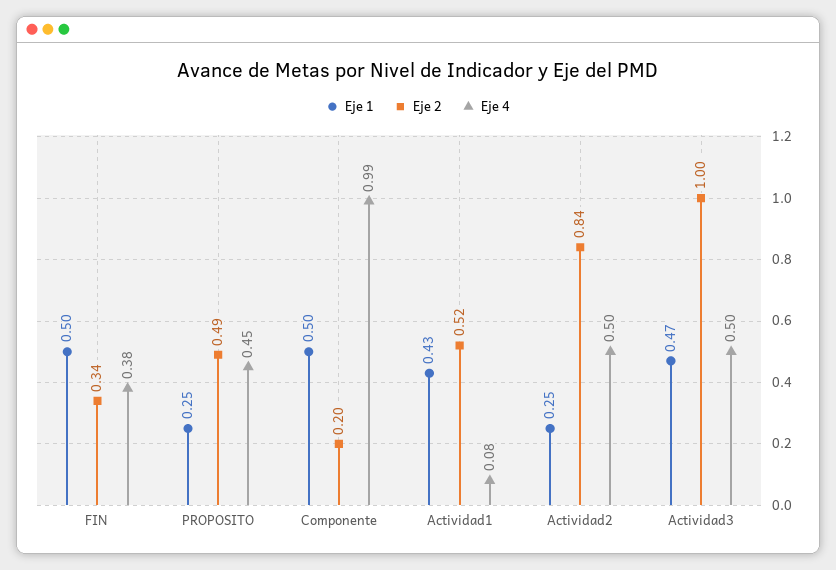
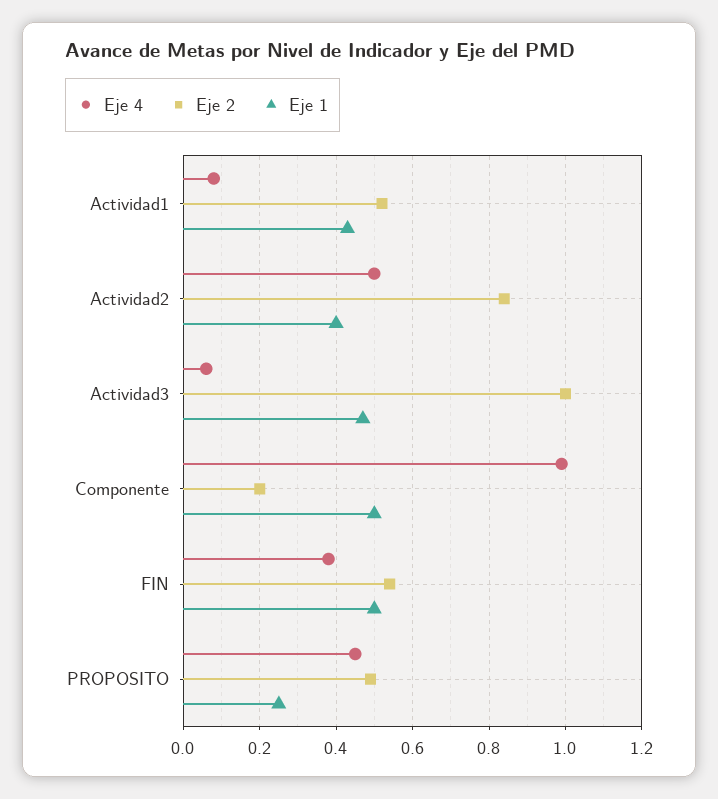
  {
    "Eje 1": {
      "FIN": 0.5,
      "PROPOSITO": 0.25,
      "Componente": 0.5,
      "Actividad1": 0.43,
-     "Actividad2": 0.25,
+     "Actividad2": 0.4,
      "Actividad3": 0.47
    },
    "Eje 2": {
-     "FIN": 0.34,
+     "FIN": 0.55,
      "PROPOSITO": 0.49,
      "Componente": 0.2,
      "Actividad1": 0.52,
      "Actividad2": 0.84,
      "Actividad3": 1
    },
    "Eje 4": {
      "FIN": 0.38,
      "PROPOSITO": 0.45,
      "Componente": 0.99,
      "Actividad1": 0.08,
      "Actividad2": 0.5,
-     "Actividad3": 0.5
+     "Actividad3": 0.05
    }
  }

